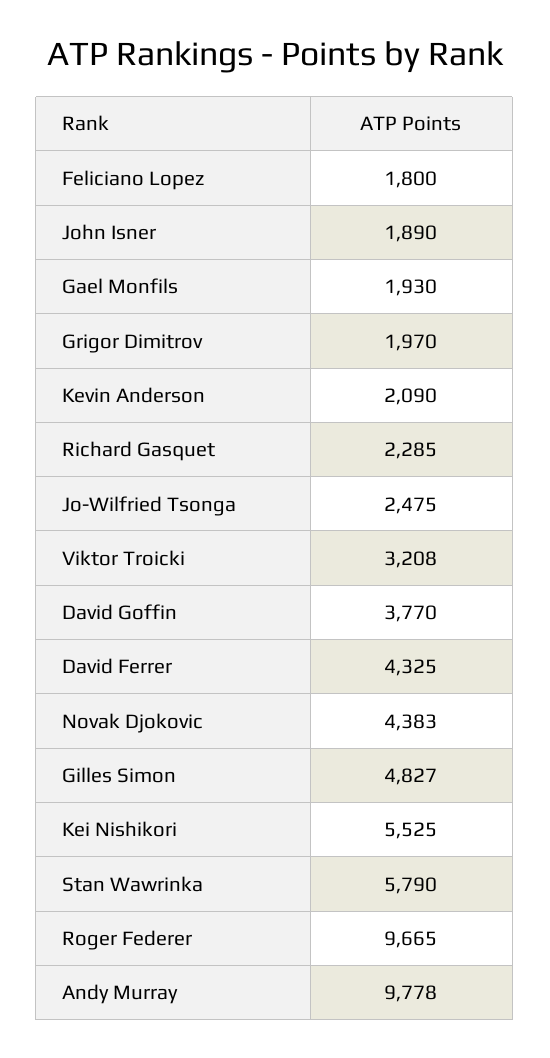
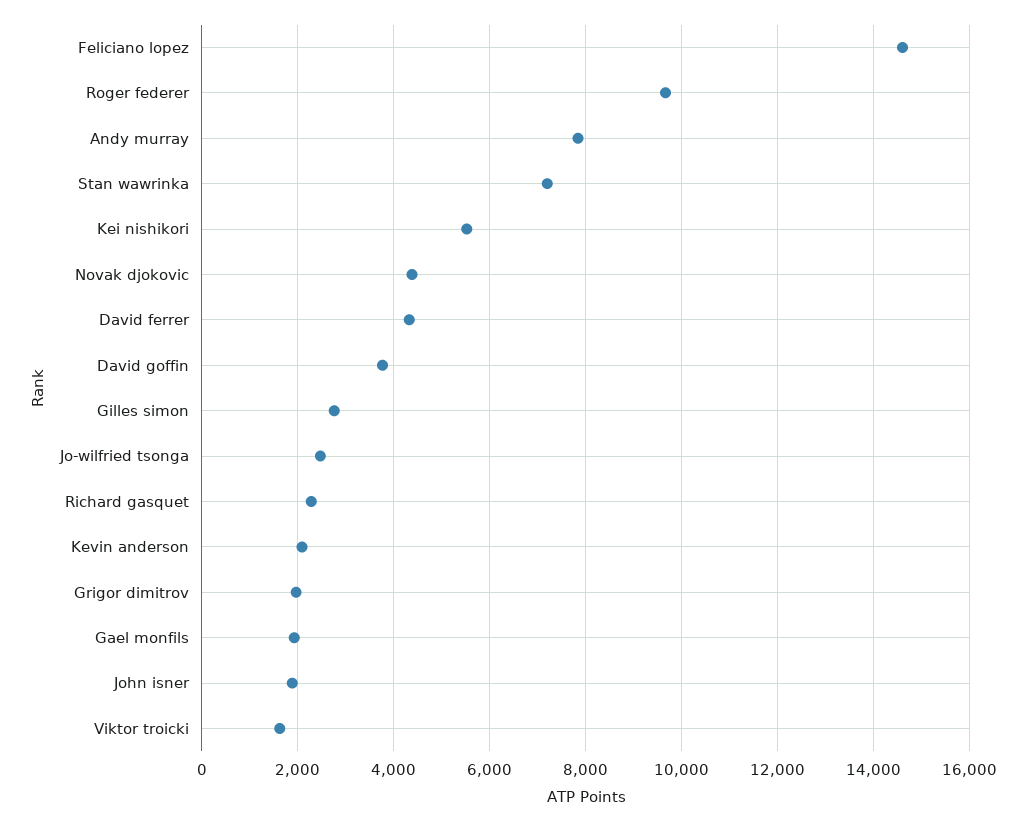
  {
-   "Feliciano Lopez": 1800,
+   "Feliciano Lopez": 14600,
    "John Isner": 1890,
    "Gael Monfils": 1930,
    "Grigor Dimitrov": 1970,
    "Kevin Anderson": 2090,
    "Richard Gasquet": 2285,
    "Jo-Wilfried Tsonga": 2475,
-   "Viktor Troicki": 3208,
+   "Viktor Troicki": 1600,
    "David Goffin": 3770,
    "David Ferrer": 4325,
    "Novak Djokovic": 4383,
-   "Gilles Simon": 4827,
+   "Gilles Simon": 2800,
    "Kei Nishikori": 5525,
-   "Stan Wawrinka": 5790,
+   "Stan Wawrinka": 7200,
    "Roger Federer": 9665,
-   "Andy Murray": 9778
+   "Andy Murray": 7800
  }

